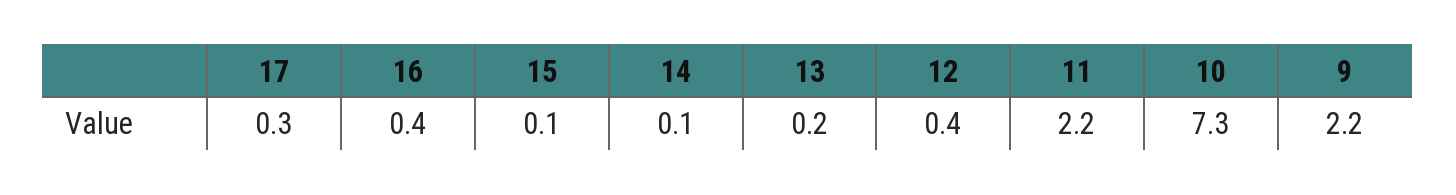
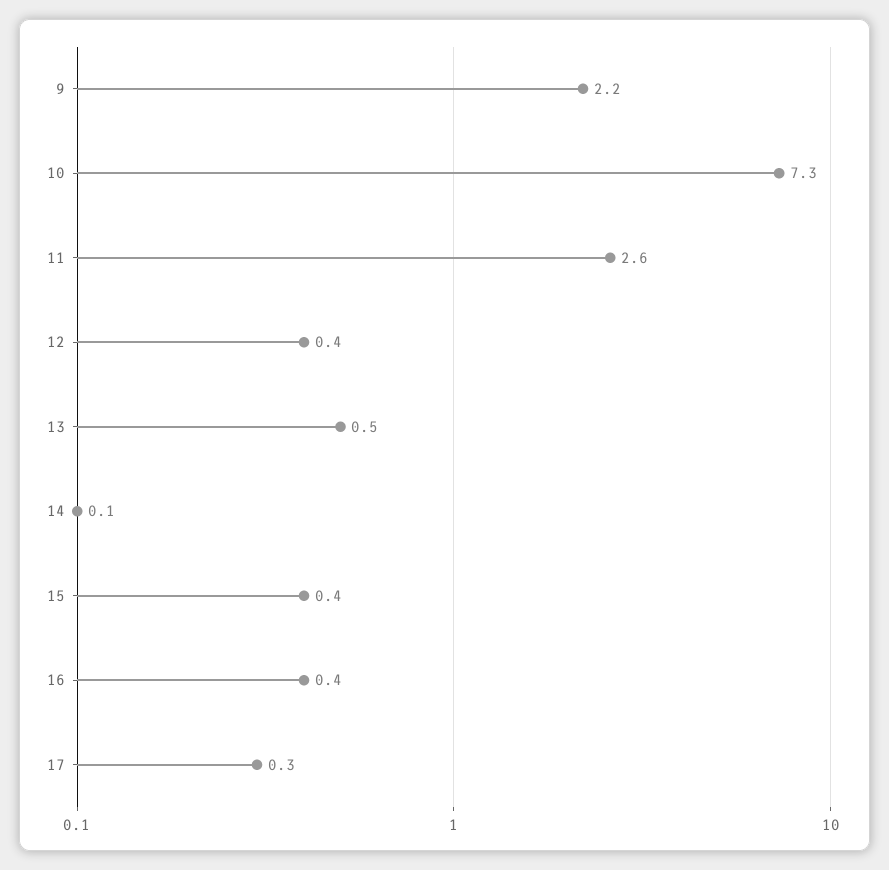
  {
    "17": 0.3,
    "16": 0.4,
-   "15": 0.1,
+   "15": 0.4,
    "14": 0.1,
-   "13": 0.2,
+   "13": 0.5,
    "12": 0.4,
-   "11": 2.2,
+   "11": 2.6,
    "10": 7.3,
    "9": 2.2
  }

